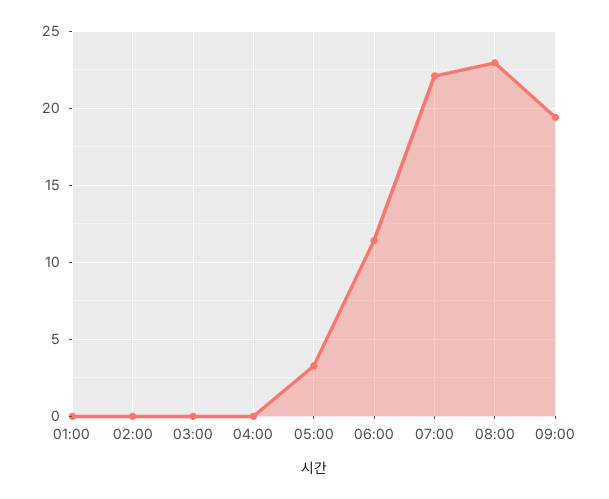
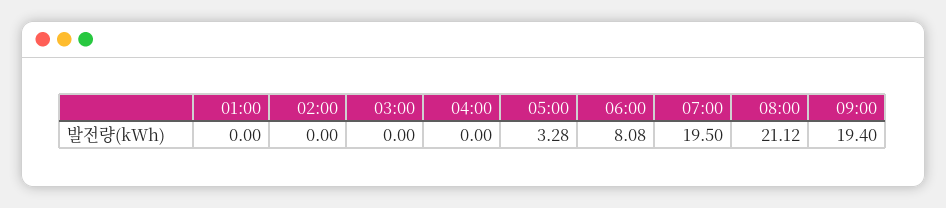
  {
    "01:00": 0,
    "02:00": 0,
    "03:00": 0,
    "04:00": 0,
    "05:00": 3.28,
-   "06:00": 11.5,
+   "06:00": 8.08,
-   "07:00": 22,
+   "07:00": 19.5,
-   "08:00": 23,
+   "08:00": 21.12,
    "09:00": 19.4
  }

